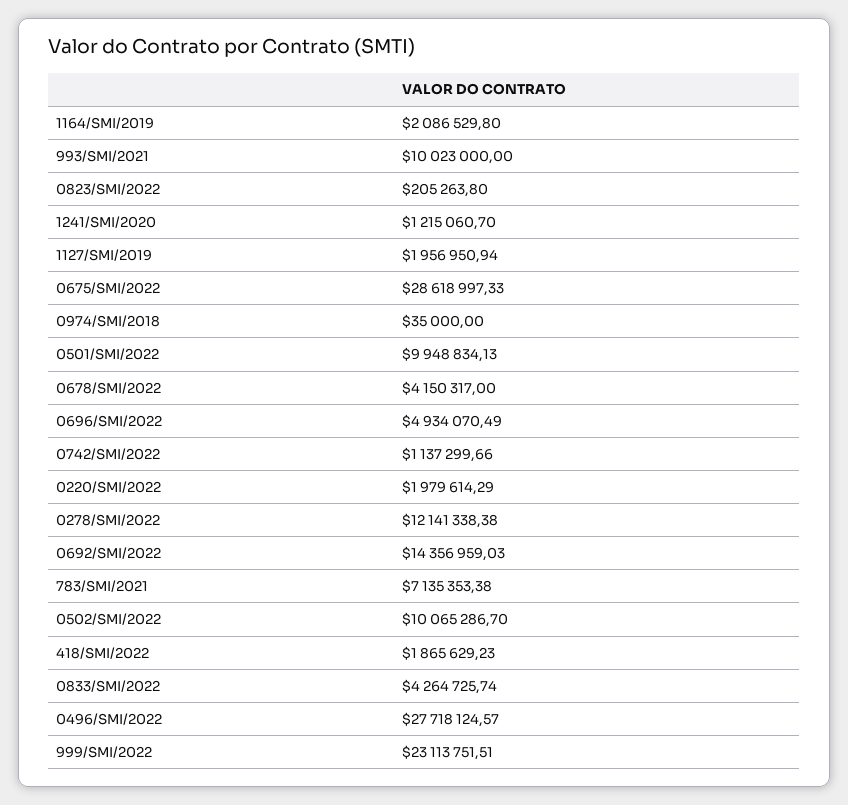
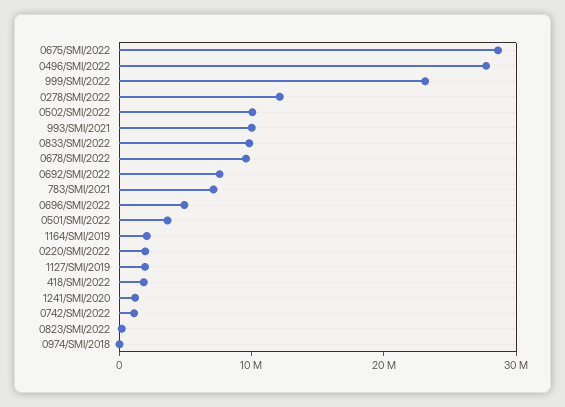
  {
    "1164/SMI/2019": 2086529.8,
    "993/SMI/2021": 10023000,
    "0823/SMI/2022": 205263.8,
    "1241/SMI/2020": 1215060.7,
    "1127/SMI/2019": 1956950.94,
    "0675/SMI/2022": 28618997.33,
    "0974/SMI/2018": 35000,
-   "0501/SMI/2022": 9948834.13,
+   "0501/SMI/2022": 4000000,
-   "0678/SMI/2022": 4150317,
+   "0678/SMI/2022": 10000000,
    "0696/SMI/2022": 4934070.49,
    "0742/SMI/2022": 1137299.66,
    "0220/SMI/2022": 1979614.29,
    "0278/SMI/2022": 12141338.38,
-   "0692/SMI/2022": 14356959.03,
+   "0692/SMI/2022": 8000000,
    "783/SMI/2021": 7135353.38,
    "0502/SMI/2022": 10065286.7,
    "418/SMI/2022": 1865629.23,
-   "0833/SMI/2022": 4264725.74,
+   "0833/SMI/2022": 10000000,
    "0496/SMI/2022": 27718124.57,
    "999/SMI/2022": 23113751.51
  }

